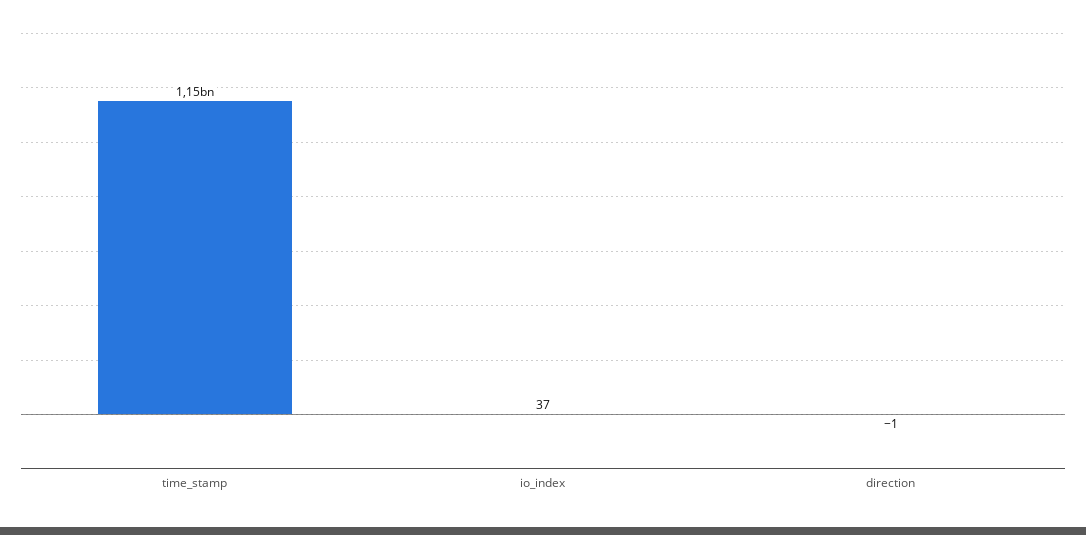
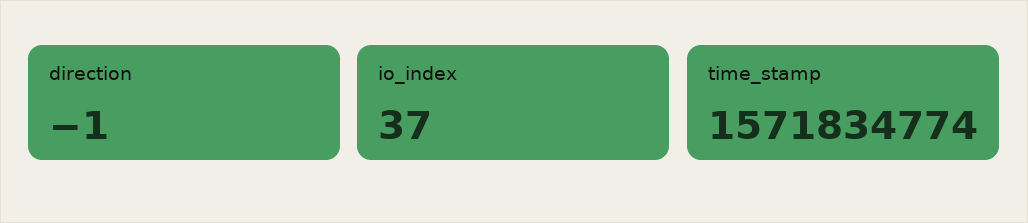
  {
-   "time_stamp": 1150000000,
+   "time_stamp": 1571834774,
    "io_index": 37,
    "direction": -1
  }

